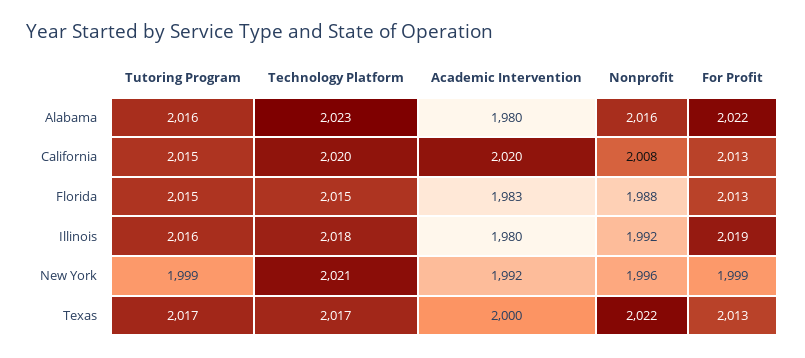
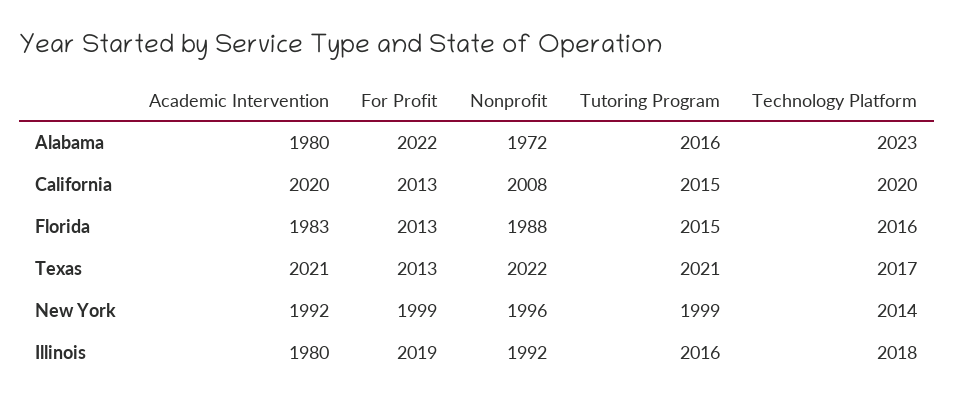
  {
    "Tutoring Program": {
      "Alabama": 2016,
      "California": 2015,
      "Florida": 2015,
      "Illinois": 2016,
      "New York": 1999,
-     "Texas": 2017
+     "Texas": 2021
    },
    "Technology Platform": {
      "Alabama": 2023,
      "California": 2020,
-     "Florida": 2015,
+     "Florida": 2016,
      "Illinois": 2018,
-     "New York": 2021,
+     "New York": 2014,
      "Texas": 2017
    },
    "Academic Intervention": {
      "Alabama": 1980,
      "California": 2020,
      "Florida": 1983,
      "Illinois": 1980,
      "New York": 1992,
-     "Texas": 2000
+     "Texas": 2021
    },
    "Nonprofit": {
-     "Alabama": 2016,
+     "Alabama": 1972,
      "California": 2008,
      "Florida": 1988,
      "Illinois": 1992,
      "New York": 1996,
      "Texas": 2022
    },
    "For Profit": {
      "Alabama": 2022,
      "California": 2013,
      "Florida": 2013,
      "Illinois": 2019,
      "New York": 1999,
      "Texas": 2013
    }
  }

